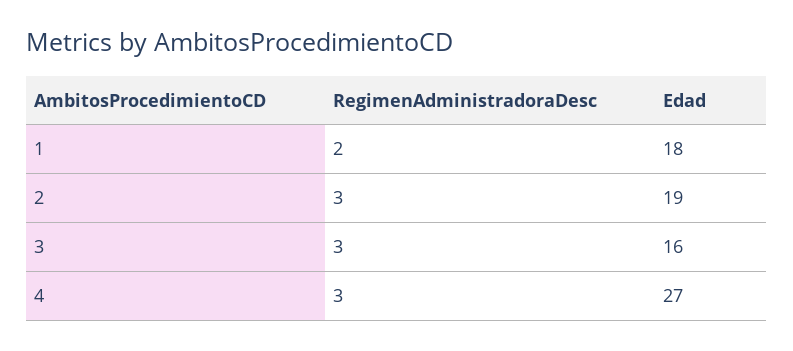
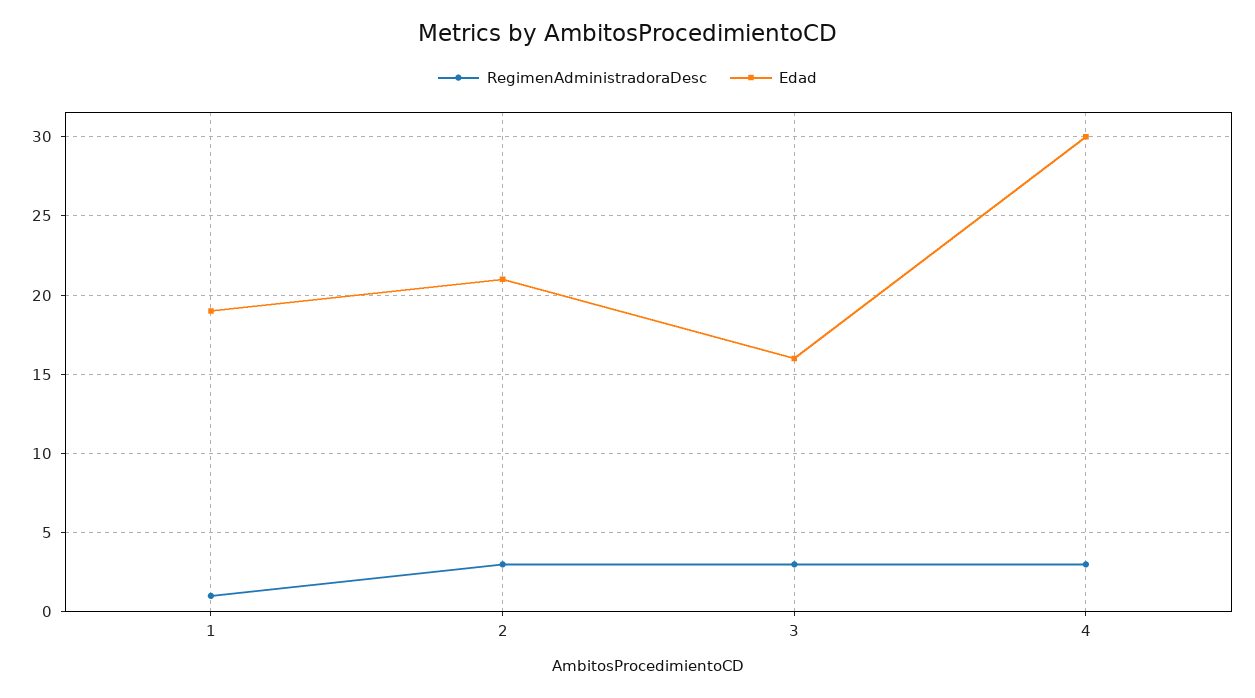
  {
    "RegimenAdministradoraDesc": {
-     "1": 2,
+     "1": 1,
      "2": 3,
      "3": 3,
      "4": 3
    },
    "Edad": {
-     "1": 18,
+     "1": 19,
-     "2": 19,
+     "2": 21,
      "3": 16,
-     "4": 27
+     "4": 30
    }
  }

